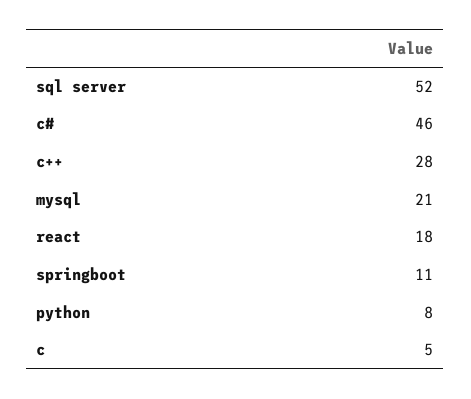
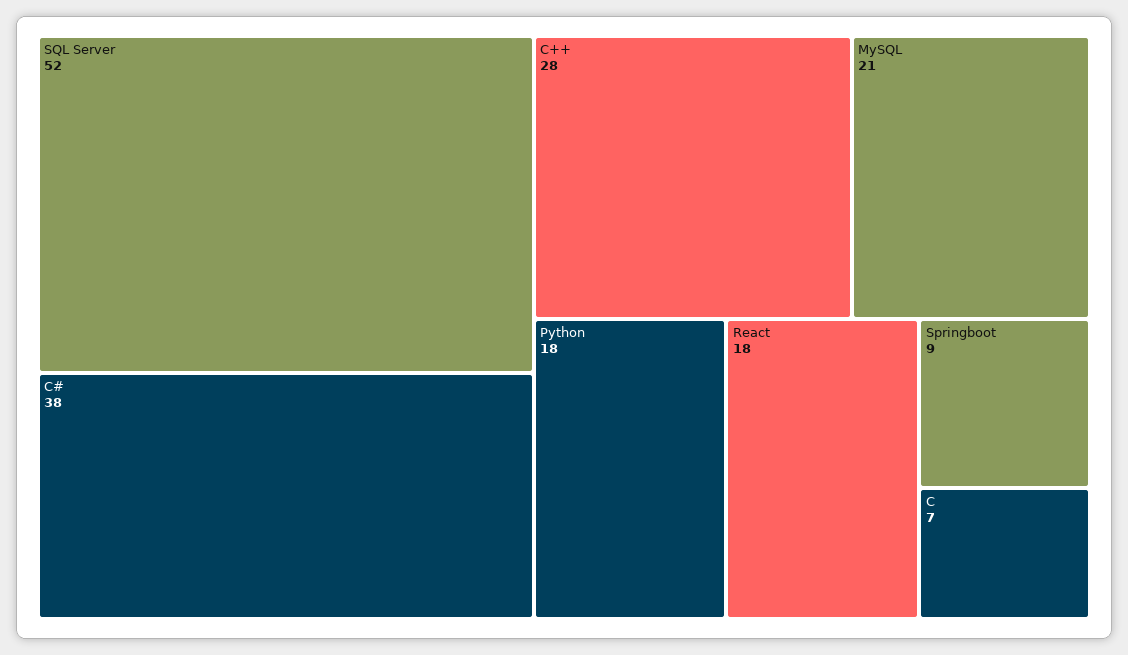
  {
    "sql server": 52,
-   "c#": 46,
+   "c#": 38,
    "c++": 28,
    "mysql": 21,
    "react": 18,
-   "springboot": 11,
+   "springboot": 9,
-   "python": 8,
+   "python": 18,
-   "c": 5
+   "c": 7
  }

